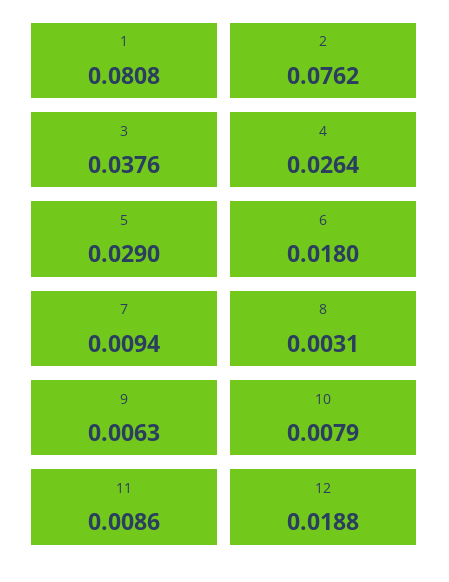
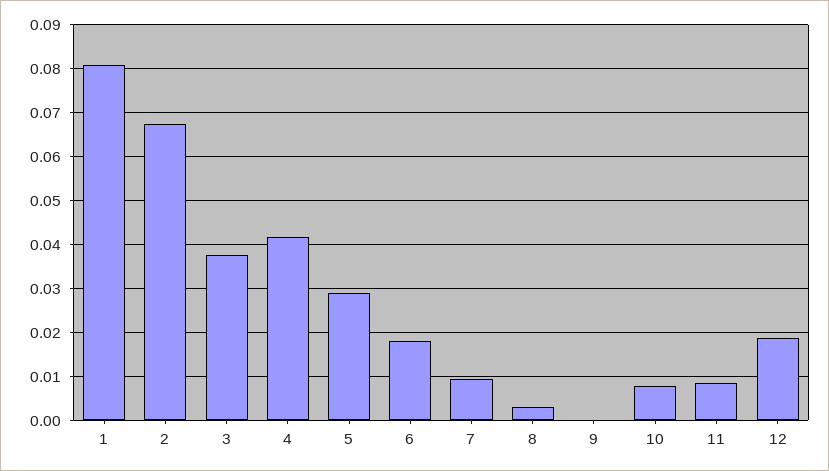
  {
    "1": 0.0808,
-   "2": 0.0762,
+   "2": 0.068,
    "3": 0.0376,
-   "4": 0.0264,
+   "4": 0.042,
    "5": 0.029,
    "6": 0.018,
    "7": 0.0094,
    "8": 0.0031,
-   "9": 0.0063,
+   "9": 0,
    "10": 0.0079,
    "11": 0.0086,
    "12": 0.0188
  }

